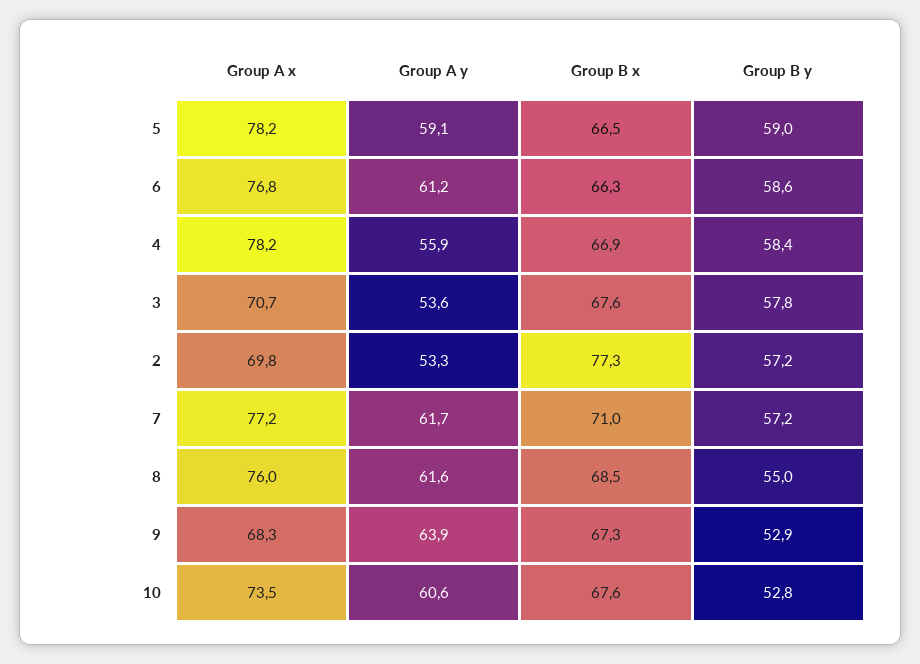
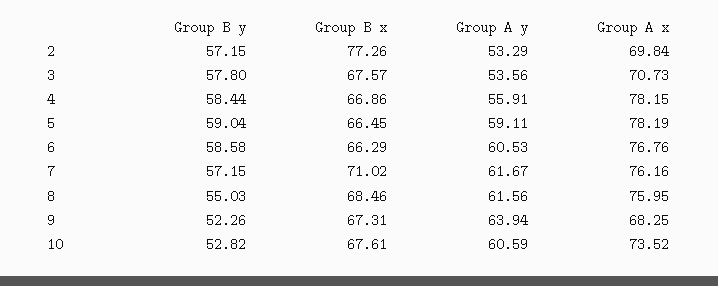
  {
    "Group A x": {
      "5": 78.19,
      "6": 76.76,
      "4": 78.15,
      "3": 70.73,
      "2": 69.84,
-     "7": 77.2,
+     "7": 76.16,
      "8": 75.95,
      "9": 68.25,
      "10": 73.52
    },
    "Group A y": {
      "5": 59.11,
-     "6": 61.2,
+     "6": 60.53,
      "4": 55.91,
      "3": 53.56,
      "2": 53.29,
      "7": 61.67,
      "8": 61.56,
      "9": 63.94,
      "10": 60.59
    },
    "Group B x": {
      "5": 66.45,
      "6": 66.29,
      "4": 66.86,
      "3": 67.57,
      "2": 77.26,
      "7": 71.02,
      "8": 68.46,
      "9": 67.31,
      "10": 67.61
    },
    "Group B y": {
      "5": 59.04,
      "6": 58.58,
      "4": 58.44,
      "3": 57.8,
      "2": 57.15,
      "7": 57.15,
      "8": 55.03,
-     "9": 52.9,
+     "9": 52.26,
      "10": 52.82
    }
  }

